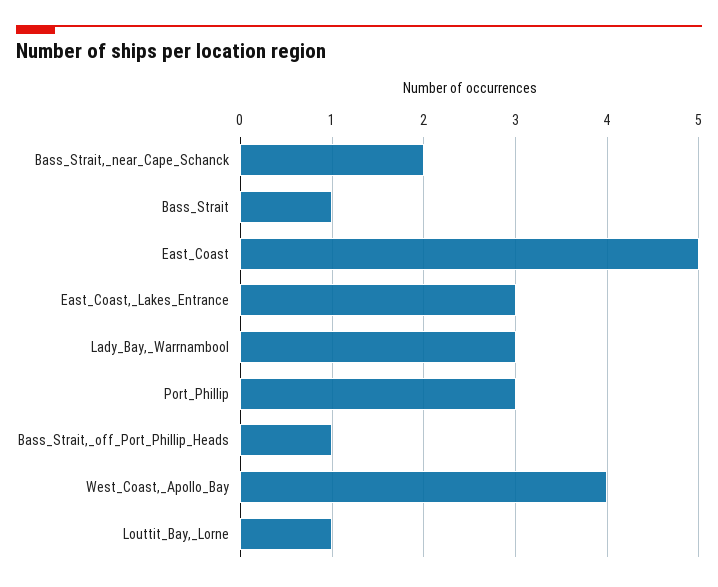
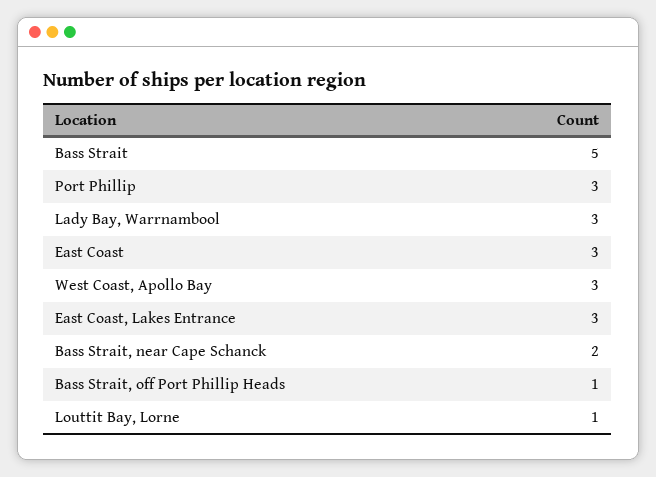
  {
    "Bass_Strait,_near_Cape_Schanck": 2,
-   "Bass_Strait": 1,
+   "Bass_Strait": 5,
-   "East_Coast": 5,
+   "East_Coast": 3,
    "East_Coast,_Lakes_Entrance": 3,
    "Lady_Bay,_Warrnambool": 3,
    "Port_Phillip": 3,
    "Bass_Strait,_off_Port_Phillip_Heads": 1,
-   "West_Coast,_Apollo_Bay": 4,
+   "West_Coast,_Apollo_Bay": 3,
    "Louttit_Bay,_Lorne": 1
  }

